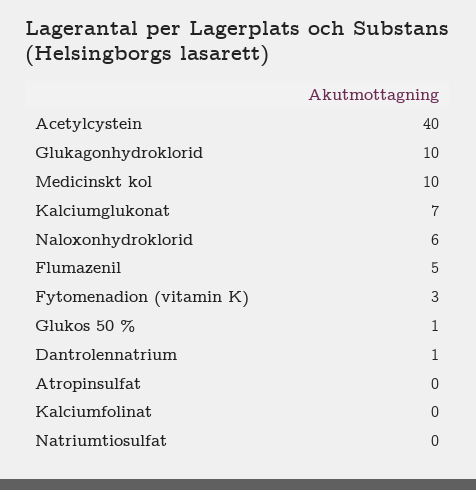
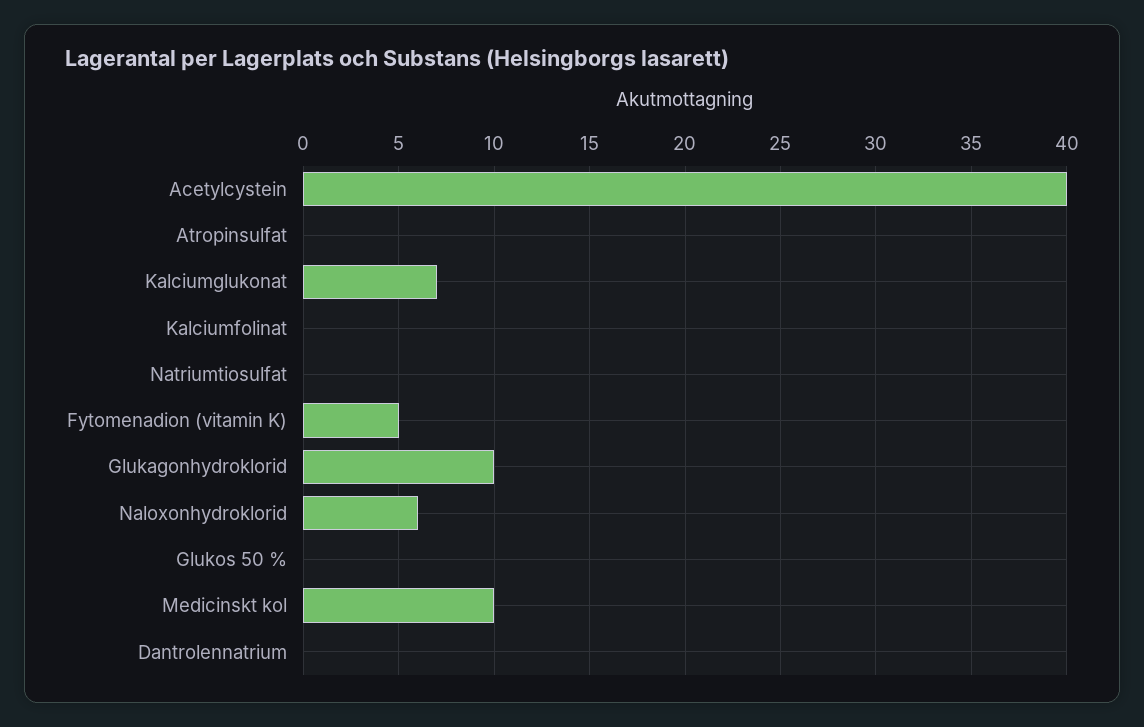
  {
    "Acetylcystein": 40,
    "Glukagonhydroklorid": 10,
    "Medicinskt kol": 10,
    "Kalciumglukonat": 7,
    "Naloxonhydroklorid": 6,
-   "Flumazenil": 5,
-   "Fytomenadion (vitamin K)": 3,
+   "Fytomenadion (vitamin K)": 5,
-   "Glukos 50 %": 1,
+   "Glukos 50 %": 0,
-   "Dantrolennatrium": 1,
+   "Dantrolennatrium": 0,
    "Atropinsulfat": 0,
    "Kalciumfolinat": 0,
    "Natriumtiosulfat": 0
  }

